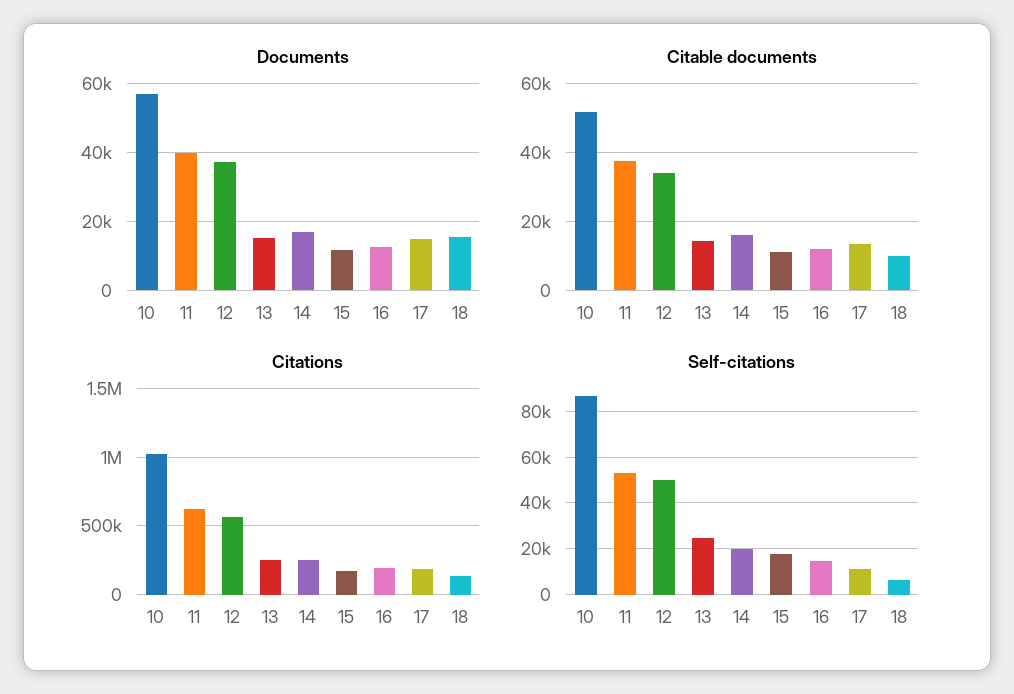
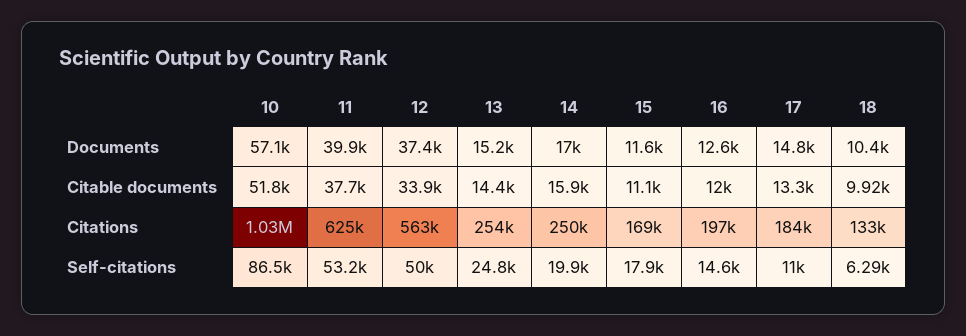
  {
    "Documents": {
      "10": 57100,
      "11": 39900,
      "12": 37400,
      "13": 15200,
      "14": 17000,
      "15": 11600,
      "16": 12600,
      "17": 14800,
-     "18": 16000
+     "18": 10400
    },
    "Citable documents": {
      "10": 51800,
      "11": 37700,
      "12": 33900,
      "13": 14400,
      "14": 15900,
      "15": 11100,
      "16": 12000,
      "17": 13300,
      "18": 9920
    },
    "Citations": {
      "10": 1030000,
      "11": 625000,
      "12": 563000,
      "13": 254000,
      "14": 250000,
      "15": 169000,
      "16": 197000,
      "17": 184000,
      "18": 133000
    },
    "Self-citations": {
      "10": 86500,
      "11": 53200,
      "12": 50000,
      "13": 24800,
      "14": 19900,
      "15": 17900,
      "16": 14600,
      "17": 11000,
      "18": 6290
    }
  }

